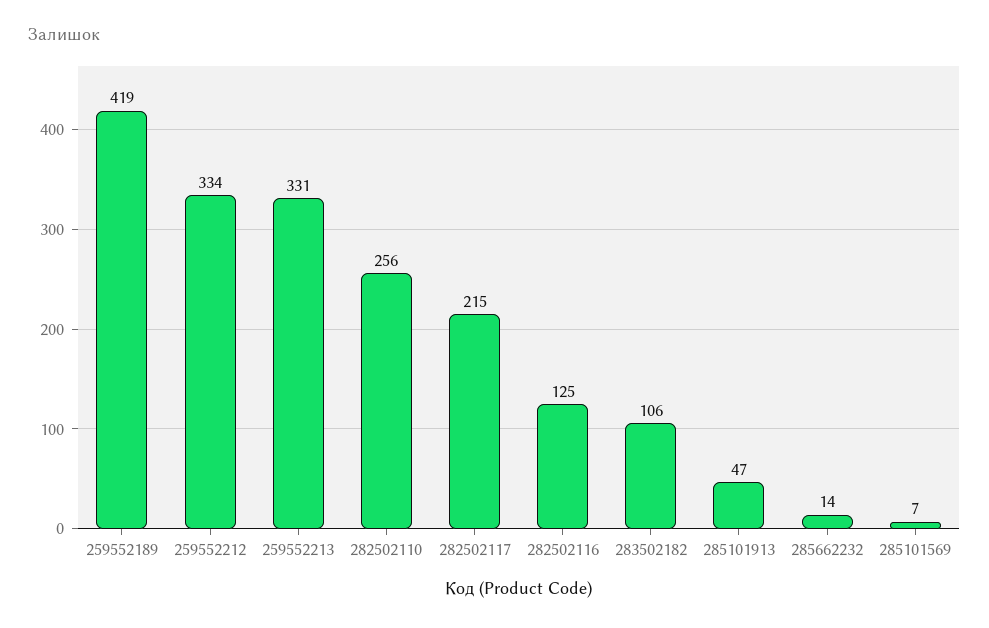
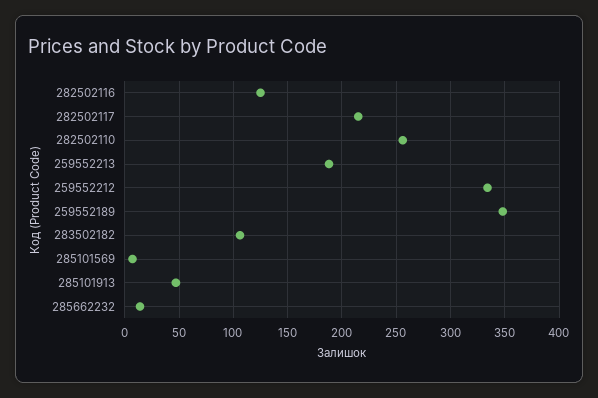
  {
-   "259552189": 419,
+   "259552189": 350,
    "259552212": 334,
-   "259552213": 331,
+   "259552213": 190,
    "282502110": 256,
    "282502117": 215,
    "282502116": 125,
    "283502182": 106,
    "285101913": 47,
    "285662232": 14,
    "285101569": 7
  }

